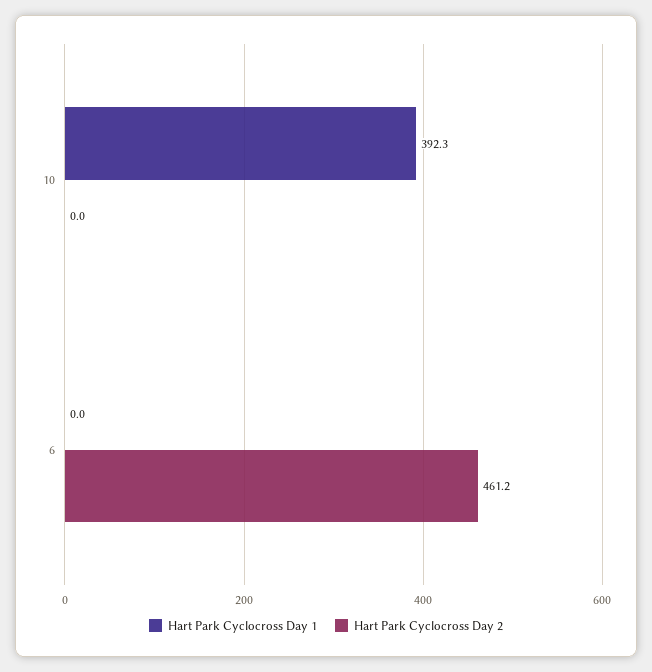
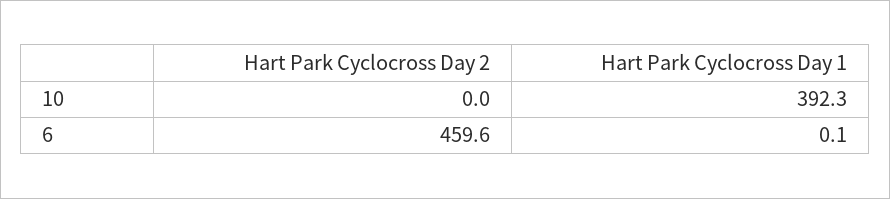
  {
    "Hart Park Cyclocross Day 1": {
      "10": 392.3,
-     "6": 0
+     "6": 0.1
    },
    "Hart Park Cyclocross Day 2": {
      "10": 0,
-     "6": 461.2
+     "6": 459.6
    }
  }

